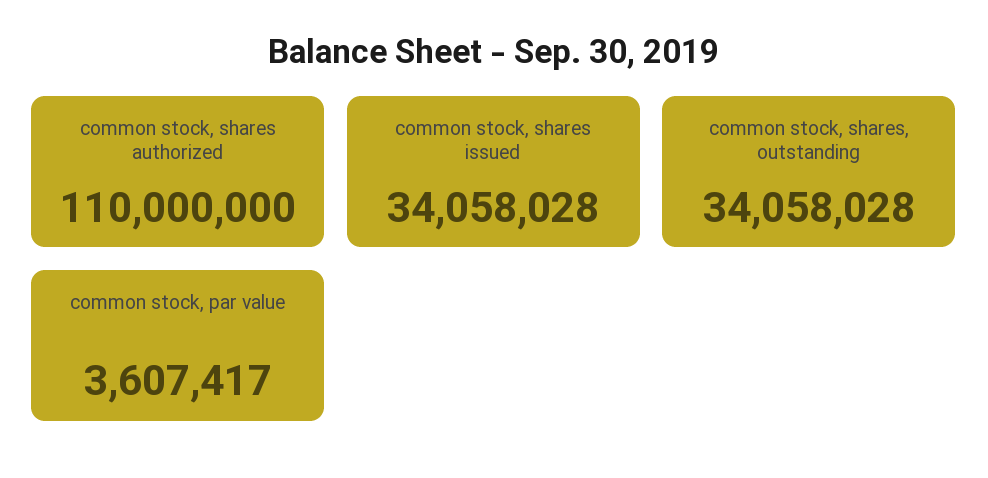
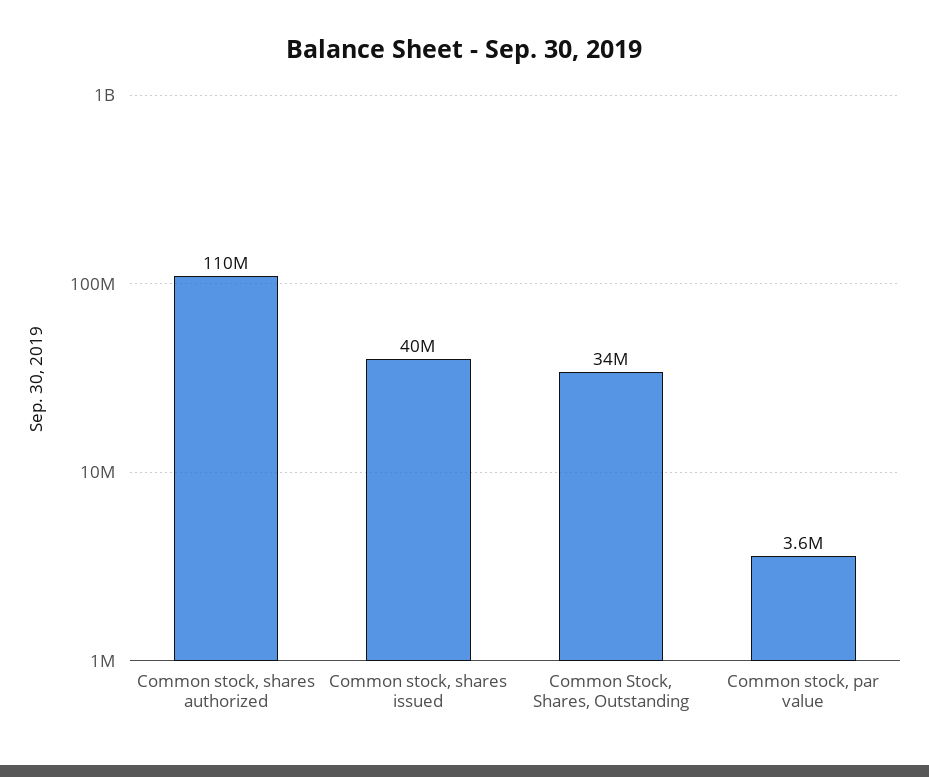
  {
    "common stock, shares authorized": 110000000,
-   "common stock, shares issued": 34058028,
+   "common stock, shares issued": 40000000,
    "common stock, shares, outstanding": 34058028,
    "common stock, par value": 3607417
  }

